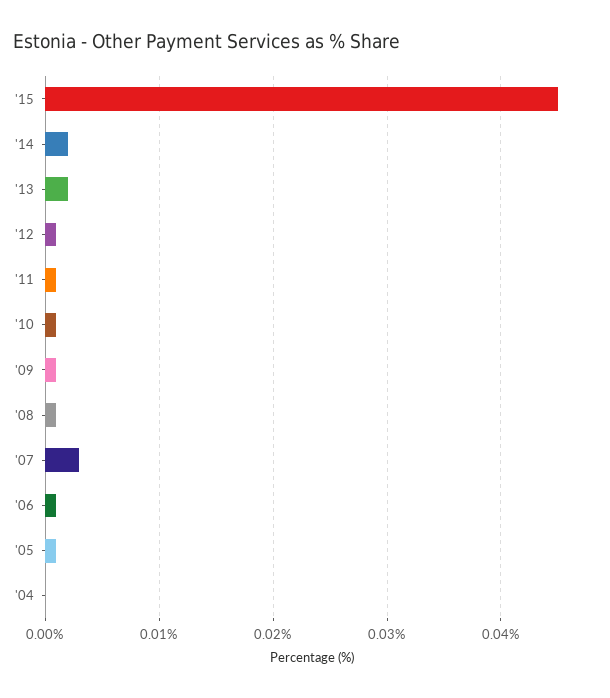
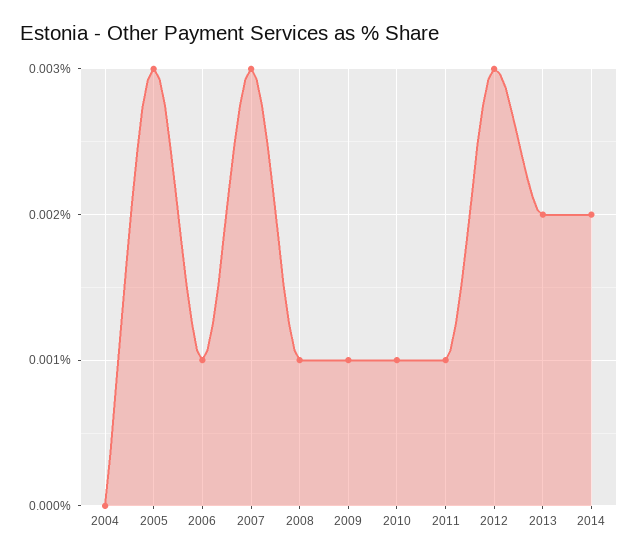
  {
-   "'15": 0.045,
    "'14": 0.002,
    "'13": 0.002,
-   "'12": 0.001,
+   "'12": 0.003,
    "'11": 0.001,
    "'10": 0.001,
    "'09": 0.001,
    "'08": 0.001,
    "'07": 0.003,
    "'06": 0.001,
-   "'05": 0.001,
+   "'05": 0.003,
    "'04": 0
  }

